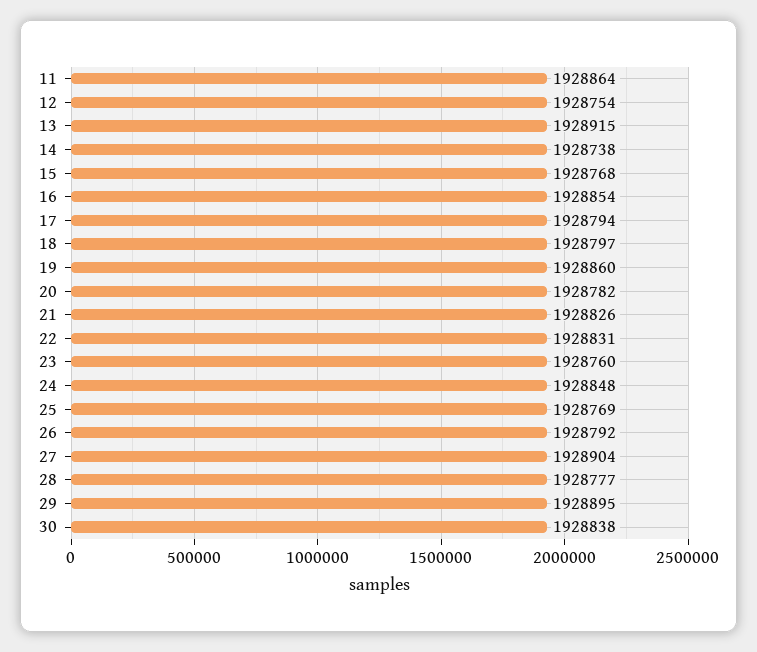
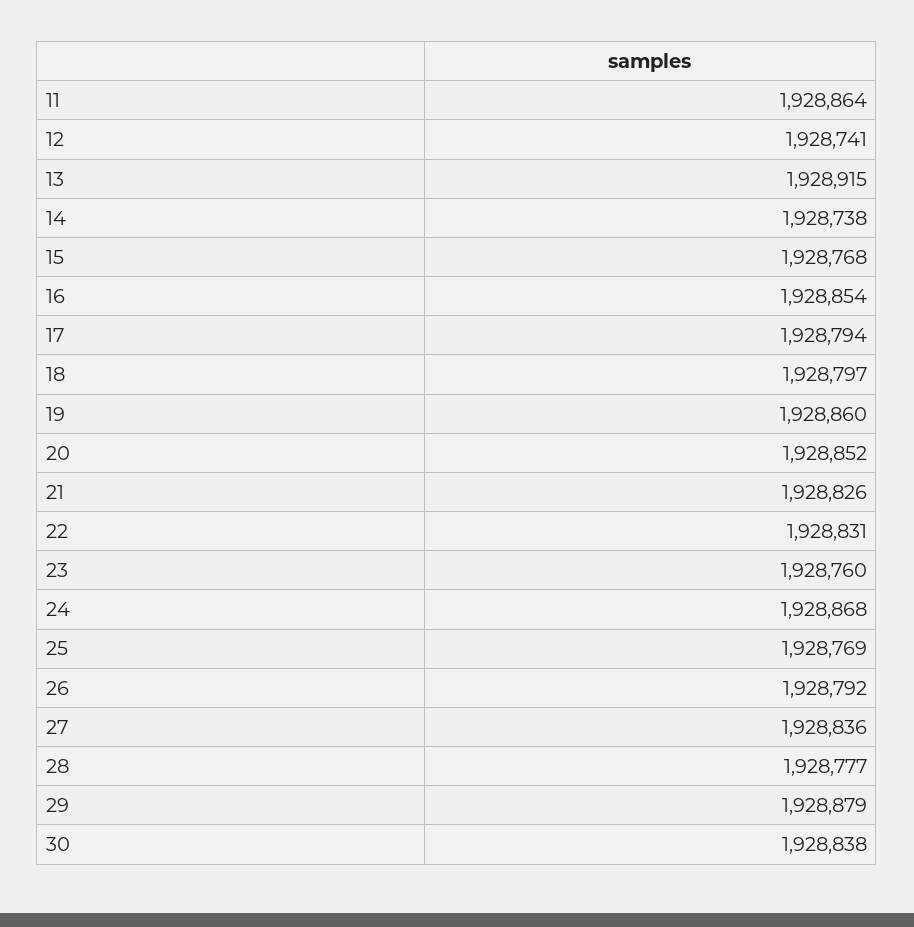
  {
    "11": 1928864,
-   "12": 1928754,
+   "12": 1928741,
    "13": 1928915,
    "14": 1928738,
    "15": 1928768,
    "16": 1928854,
    "17": 1928794,
    "18": 1928797,
    "19": 1928860,
-   "20": 1928782,
+   "20": 1928852,
    "21": 1928826,
    "22": 1928831,
    "23": 1928760,
-   "24": 1928848,
+   "24": 1928868,
    "25": 1928769,
    "26": 1928792,
-   "27": 1928904,
+   "27": 1928836,
    "28": 1928777,
-   "29": 1928895,
+   "29": 1928879,
    "30": 1928838
  }

